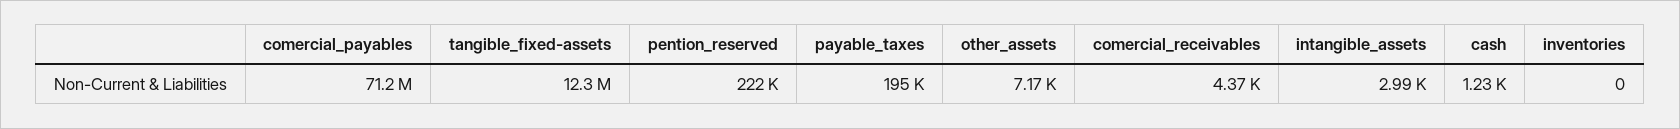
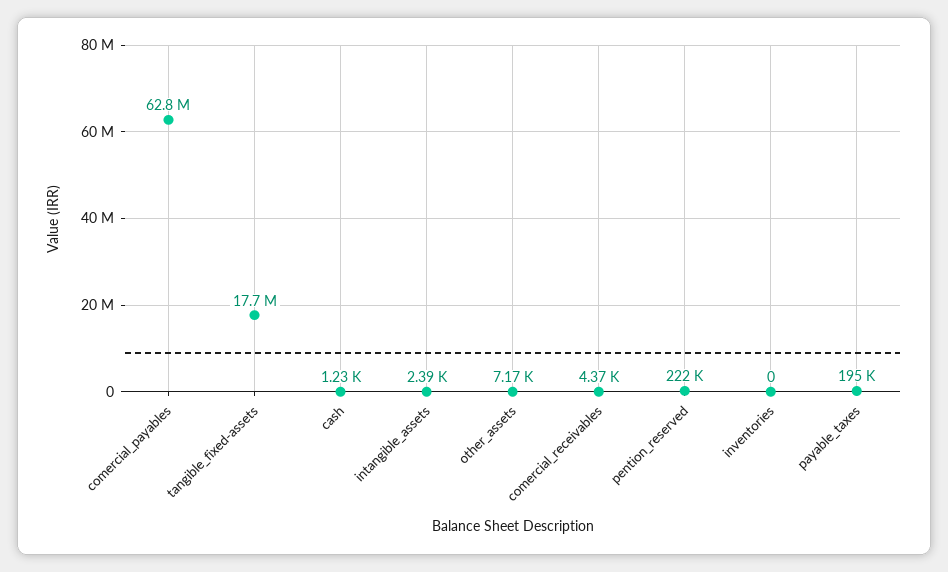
  {
-   "comercial_payables": 71200000,
+   "comercial_payables": 62800000,
-   "tangible_fixed-assets": 12300000,
+   "tangible_fixed-assets": 17700000,
    "pention_reserved": 222000,
    "payable_taxes": 195000,
    "other_assets": 7170,
    "comercial_receivables": 4370,
-   "intangible_assets": 2990,
+   "intangible_assets": 2390,
    "cash": 1230,
    "inventories": 0
  }

